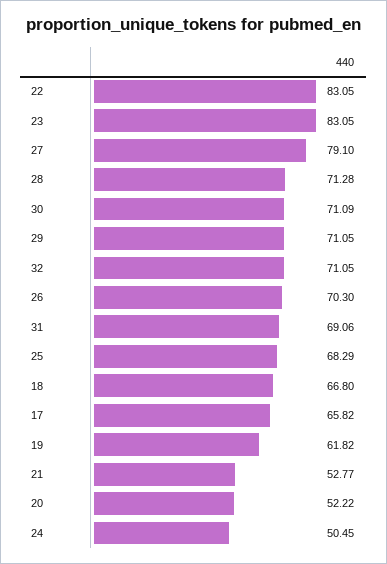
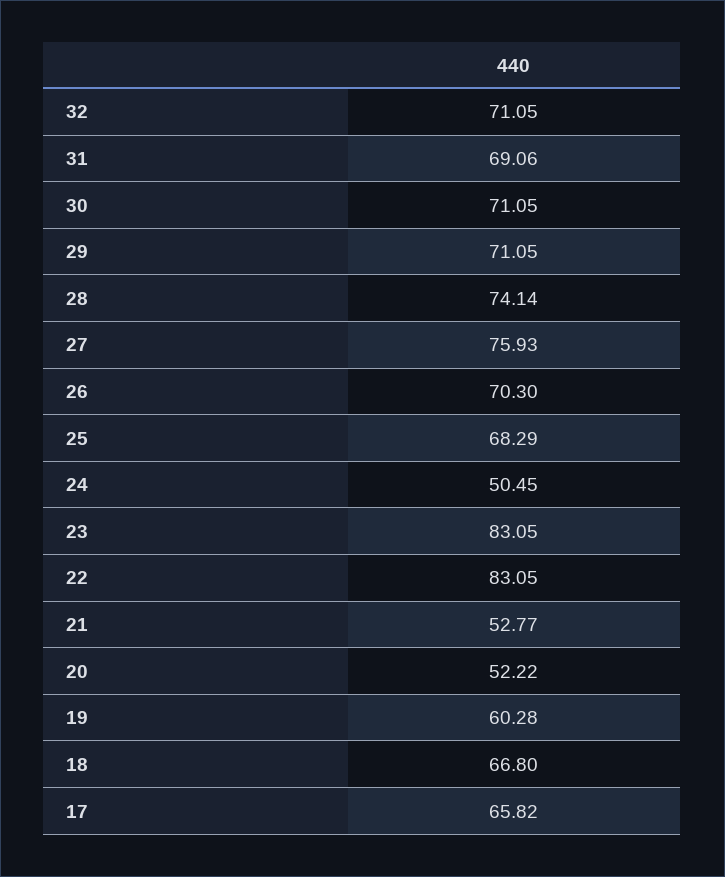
  {
    "22": 83.05,
    "23": 83.05,
-   "27": 79.1,
+   "27": 75.93,
-   "28": 71.28,
+   "28": 74.14,
-   "30": 71.09,
+   "30": 71.05,
    "29": 71.05,
    "32": 71.05,
    "26": 70.3,
    "31": 69.06,
    "25": 68.29,
    "18": 66.8,
    "17": 65.82,
-   "19": 61.82,
+   "19": 60.28,
    "21": 52.77,
    "20": 52.22,
    "24": 50.45
  }

